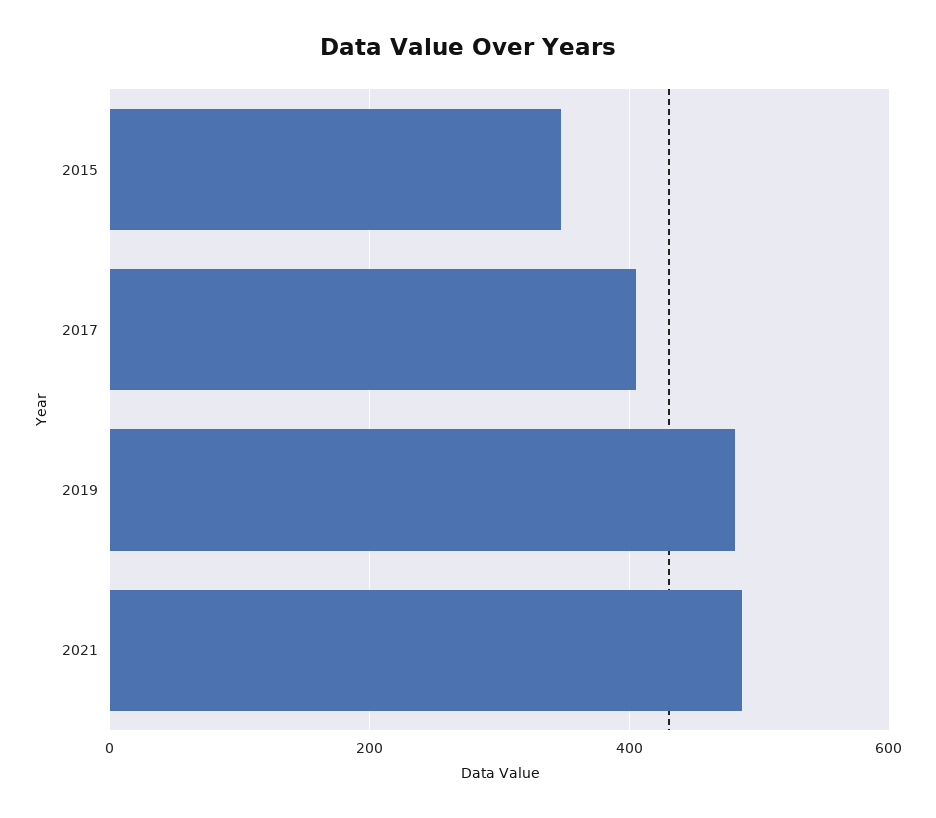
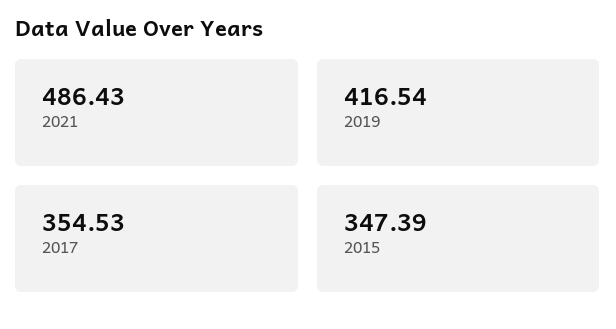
  {
    "2015": 347.39,
-   "2017": 400,
+   "2017": 354.53,
-   "2019": 480,
+   "2019": 416.54,
    "2021": 486.43
  }

